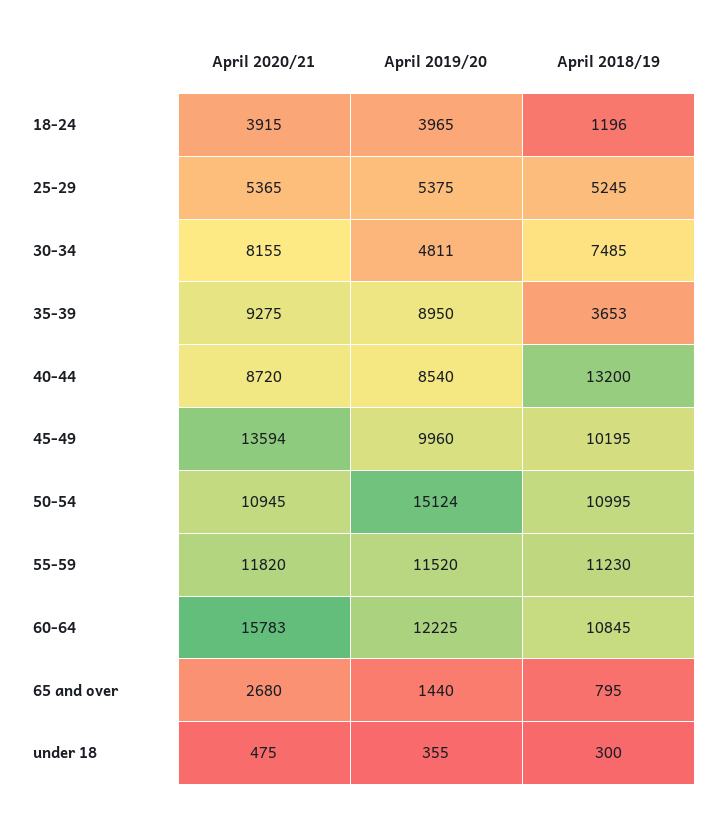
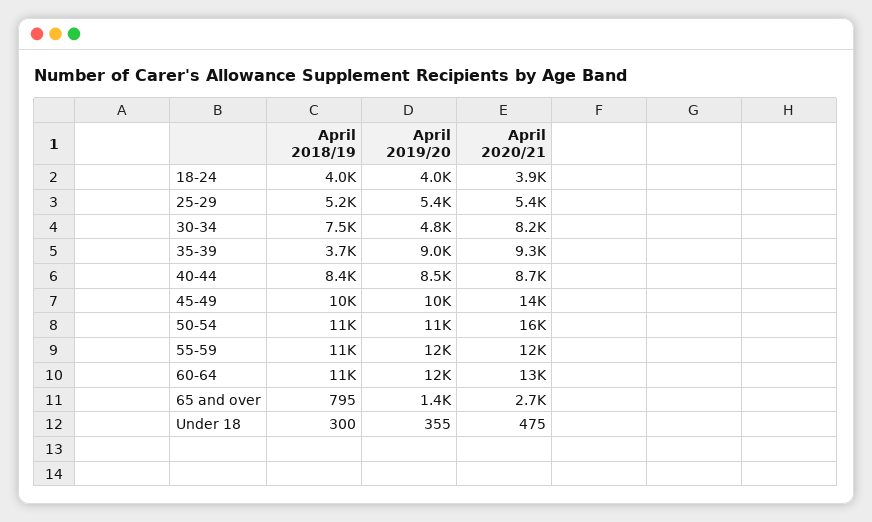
  {
    "April 2020/21": {
      "18-24": 3915,
      "25-29": 5365,
      "30-34": 8155,
      "35-39": 9275,
      "40-44": 8720,
      "45-49": 13594,
-     "50-54": 10945,
+     "50-54": 16000,
      "55-59": 11820,
-     "60-64": 15783,
+     "60-64": 13000,
      "65 and over": 2680,
      "under 18": 475
    },
    "April 2019/20": {
      "18-24": 3965,
      "25-29": 5375,
      "30-34": 4811,
      "35-39": 8950,
      "40-44": 8540,
      "45-49": 9960,
-     "50-54": 15124,
+     "50-54": 11000,
      "55-59": 11520,
      "60-64": 12225,
      "65 and over": 1440,
      "under 18": 355
    },
    "April 2018/19": {
-     "18-24": 1196,
+     "18-24": 4000,
      "25-29": 5245,
      "30-34": 7485,
      "35-39": 3653,
-     "40-44": 13200,
+     "40-44": 8400,
      "45-49": 10195,
      "50-54": 10995,
      "55-59": 11230,
      "60-64": 10845,
      "65 and over": 795,
      "under 18": 300
    }
  }

